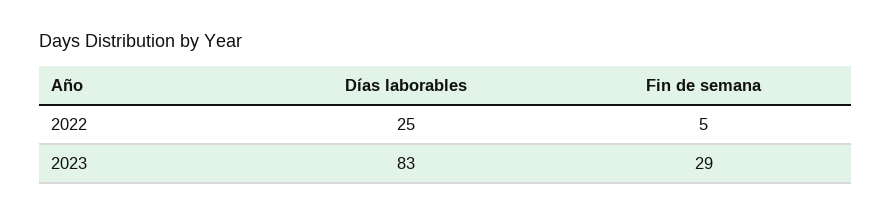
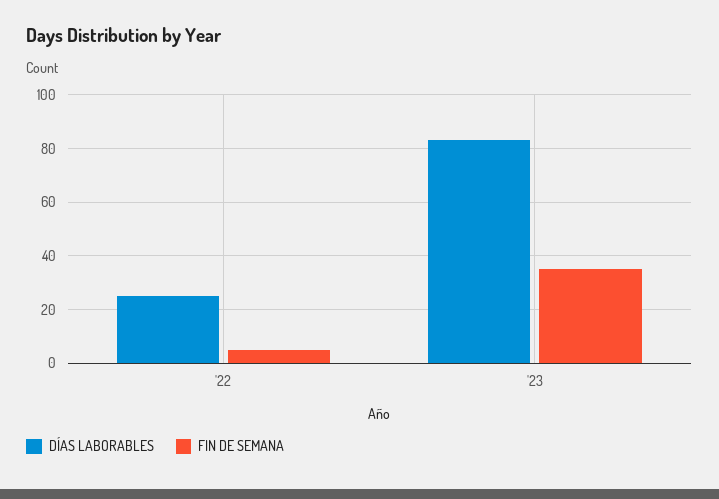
  {
    "Días laborables": {
      "2022": 25,
      "2023": 83
    },
    "Fin de semana": {
      "2022": 5,
-     "2023": 29
+     "2023": 35
    }
  }

